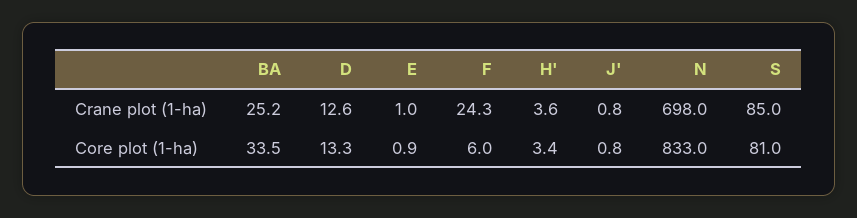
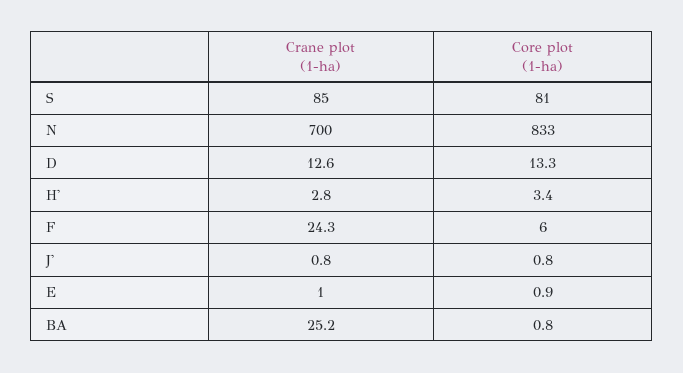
  {
    "BA": {
      "Crane plot (1-ha)": 25.2,
-     "Core plot (1-ha)": 33.5
+     "Core plot (1-ha)": 0.8
    },
    "D": {
      "Crane plot (1-ha)": 12.6,
      "Core plot (1-ha)": 13.3
    },
    "E": {
      "Crane plot (1-ha)": 1,
      "Core plot (1-ha)": 0.9
    },
    "F": {
      "Crane plot (1-ha)": 24.3,
      "Core plot (1-ha)": 6
    },
    "H'": {
-     "Crane plot (1-ha)": 3.6,
+     "Crane plot (1-ha)": 2.8,
      "Core plot (1-ha)": 3.4
    },
    "J'": {
      "Crane plot (1-ha)": 0.8,
      "Core plot (1-ha)": 0.8
    },
    "N": {
-     "Crane plot (1-ha)": 698,
+     "Crane plot (1-ha)": 700,
      "Core plot (1-ha)": 833
    },
    "S": {
      "Crane plot (1-ha)": 85,
      "Core plot (1-ha)": 81
    }
  }

